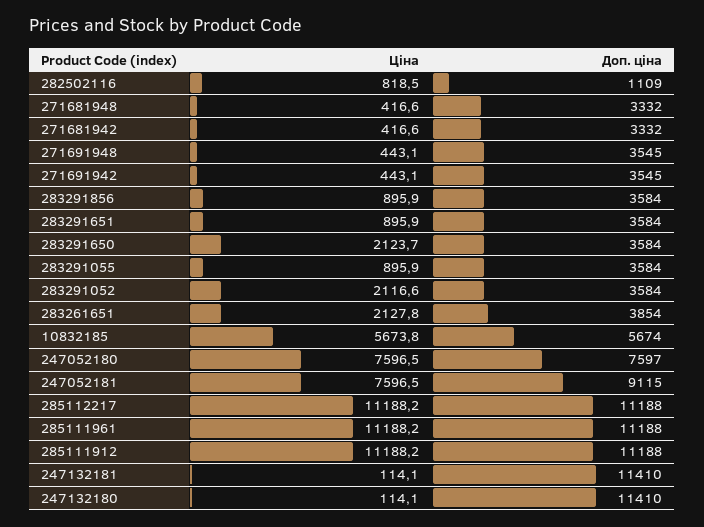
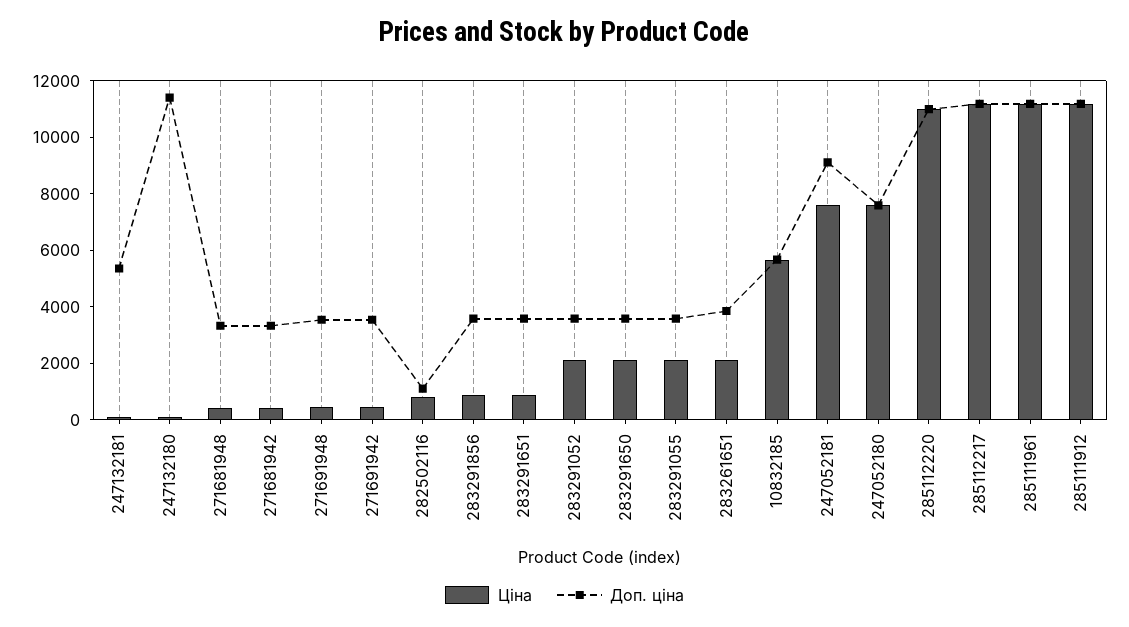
  {
    "Ціна": {
      "282502116": 818.5,
      "271681948": 416.6,
      "271681942": 416.6,
      "271691948": 443.1,
      "271691942": 443.1,
      "283291856": 895.9,
      "283291651": 895.9,
      "283291650": 2123.7,
-     "283291055": 895.9,
+     "283291055": 2000,
      "283291052": 2116.6,
      "283261651": 2127.8,
      "10832185": 5673.8,
      "247052180": 7596.5,
      "247052181": 7596.5,
      "285112217": 11188.2,
      "285111961": 11188.2,
      "285111912": 11188.2,
      "247132181": 114.1,
-     "247132180": 114.1
+     "247132180": 114.1,
+     "285112220": 11000
    },
    "Доп. ціна": {
      "282502116": 1109,
      "271681948": 3332,
      "271681942": 3332,
      "271691948": 3545,
      "271691942": 3545,
      "283291856": 3584,
      "283291651": 3584,
      "283291650": 3584,
      "283291055": 3584,
      "283291052": 3584,
      "283261651": 3854,
      "10832185": 5674,
      "247052180": 7597,
      "247052181": 9115,
      "285112217": 11188,
      "285111961": 11188,
      "285111912": 11188,
-     "247132181": 11410,
+     "247132181": 5500,
-     "247132180": 11410
+     "247132180": 11410,
+     "285112220": 11000
    }
  }

